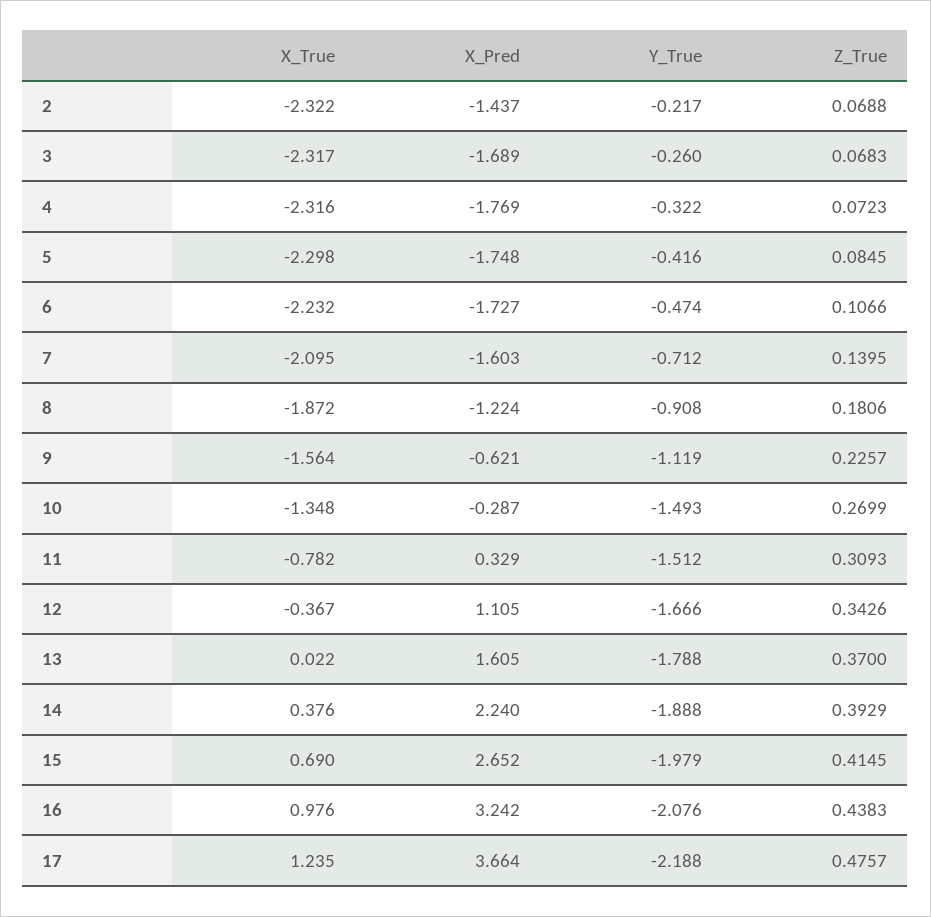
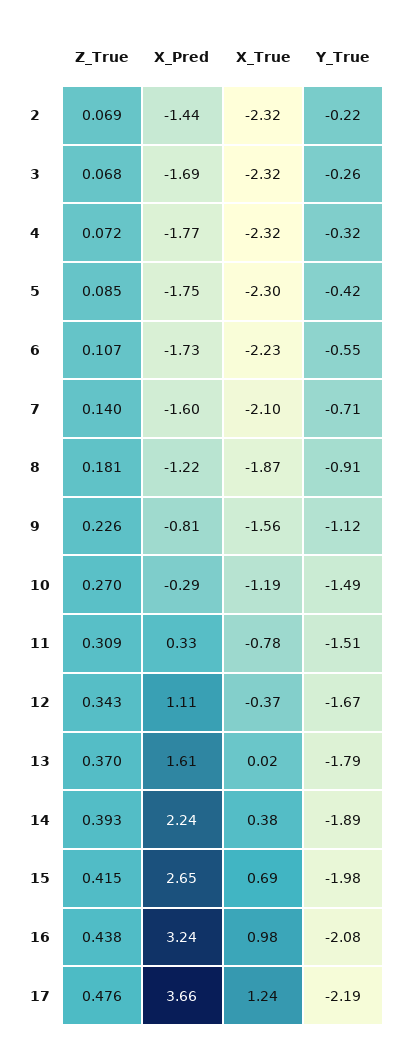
  {
    "X_True": {
      "2": -2.322,
      "3": -2.317,
      "4": -2.316,
      "5": -2.298,
      "6": -2.232,
      "7": -2.095,
      "8": -1.872,
      "9": -1.564,
-     "10": -1.348,
+     "10": -1.19,
      "11": -0.782,
      "12": -0.367,
      "13": 0.022,
      "14": 0.376,
      "15": 0.69,
      "16": 0.976,
      "17": 1.235
    },
    "X_Pred": {
      "2": -1.437,
      "3": -1.689,
      "4": -1.769,
      "5": -1.748,
      "6": -1.727,
      "7": -1.603,
      "8": -1.224,
-     "9": -0.621,
+     "9": -0.81,
      "10": -0.287,
      "11": 0.329,
      "12": 1.105,
      "13": 1.605,
      "14": 2.24,
      "15": 2.652,
      "16": 3.242,
      "17": 3.664
    },
    "Y_True": {
      "2": -0.217,
      "3": -0.26,
      "4": -0.322,
      "5": -0.416,
-     "6": -0.474,
+     "6": -0.55,
      "7": -0.712,
      "8": -0.908,
      "9": -1.119,
      "10": -1.493,
      "11": -1.512,
      "12": -1.666,
      "13": -1.788,
      "14": -1.888,
      "15": -1.979,
      "16": -2.076,
      "17": -2.188
    },
    "Z_True": {
      "2": 0.0688,
      "3": 0.0683,
      "4": 0.0723,
      "5": 0.0845,
      "6": 0.1066,
      "7": 0.1395,
      "8": 0.1806,
      "9": 0.2257,
      "10": 0.2699,
      "11": 0.3093,
      "12": 0.3426,
      "13": 0.37,
      "14": 0.3929,
      "15": 0.4145,
      "16": 0.4383,
      "17": 0.4757
    }
  }

